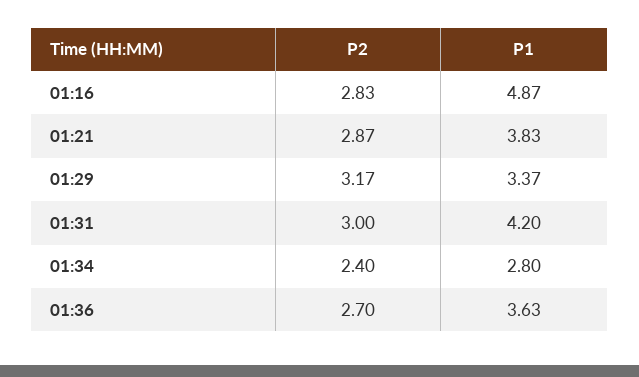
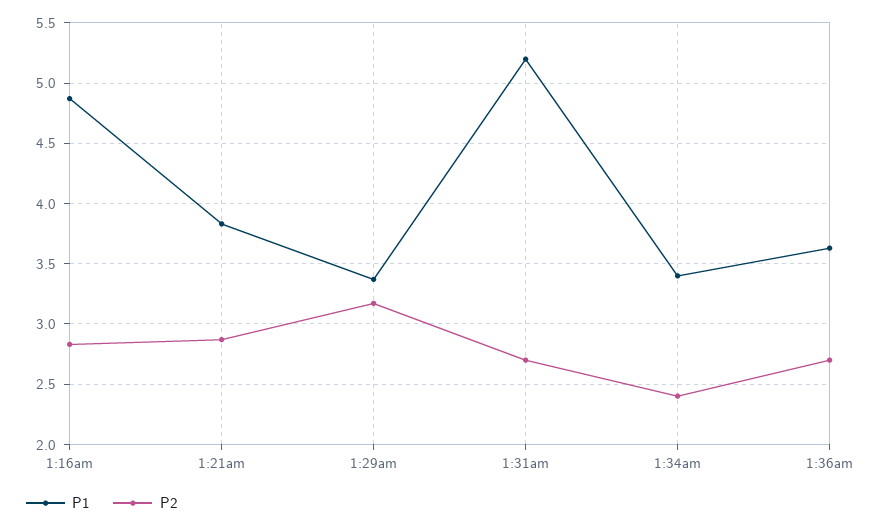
  {
    "P2": {
      "01:16": 2.83,
      "01:21": 2.87,
      "01:29": 3.17,
-     "01:31": 3,
+     "01:31": 2.7,
      "01:34": 2.4,
      "01:36": 2.7
    },
    "P1": {
      "01:16": 4.87,
      "01:21": 3.83,
      "01:29": 3.37,
-     "01:31": 4.2,
+     "01:31": 5.2,
-     "01:34": 2.8,
+     "01:34": 3.4,
      "01:36": 3.63
    }
  }

